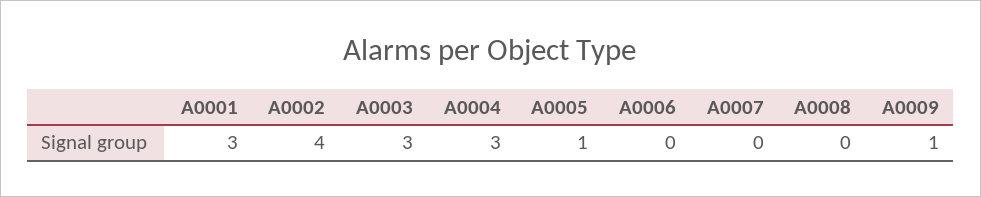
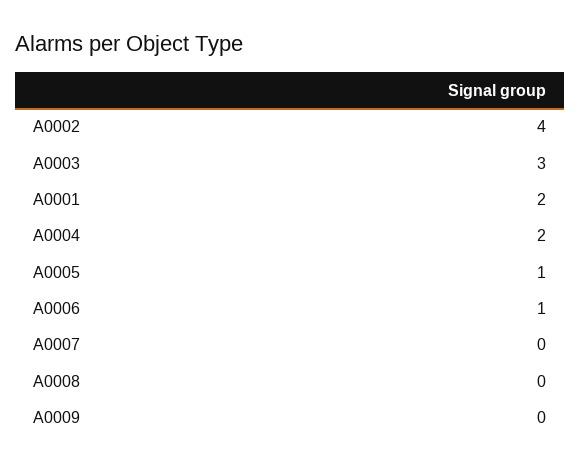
  {
-   "A0001": 3,
+   "A0001": 2,
    "A0002": 4,
    "A0003": 3,
-   "A0004": 3,
+   "A0004": 2,
    "A0005": 1,
-   "A0006": 0,
+   "A0006": 1,
    "A0007": 0,
    "A0008": 0,
-   "A0009": 1
+   "A0009": 0
  }

